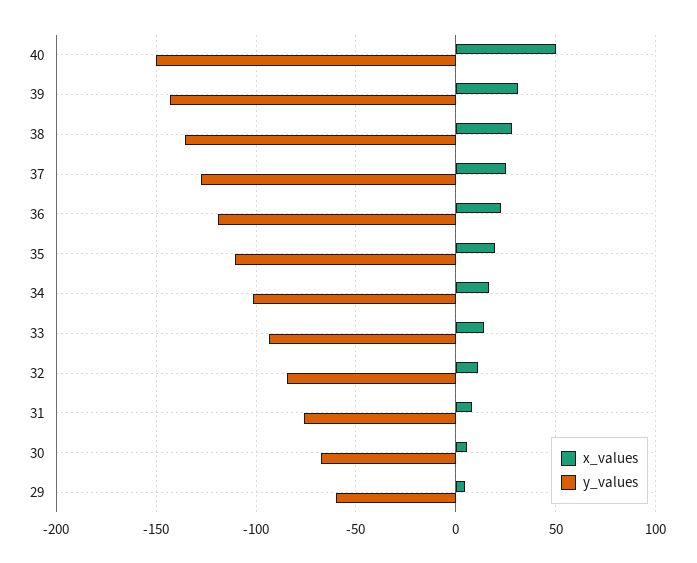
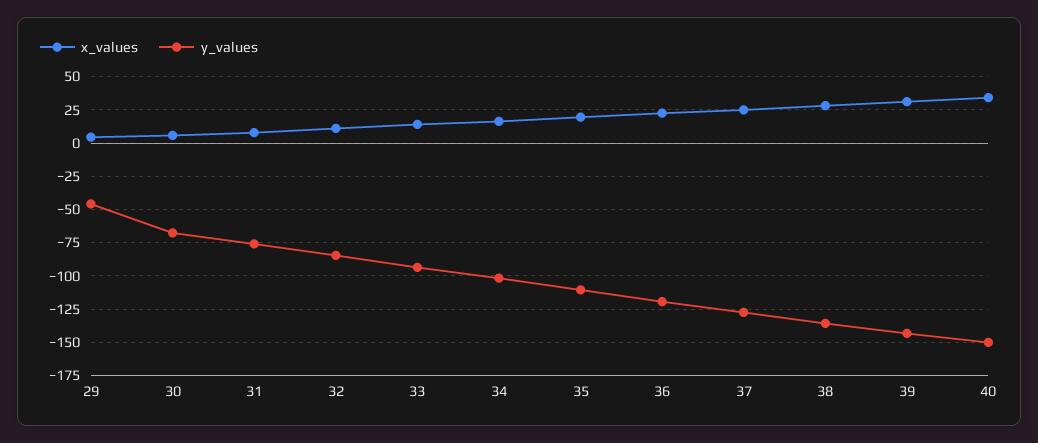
  {
    "x_values": {
-     "40": 50,
+     "40": 35,
      "39": 30,
      "38": 30,
      "37": 25,
      "36": 25,
      "35": 20,
      "34": 15,
      "33": 15,
      "32": 10,
      "31": 10,
      "30": 5,
      "29": 5
    },
    "y_values": {
      "40": -150,
      "39": -145,
      "38": -135,
      "37": -125,
      "36": -120,
      "35": -110,
      "34": -100,
      "33": -95,
      "32": -85,
      "31": -75,
      "30": -70,
-     "29": -60
+     "29": -45
    }
  }

